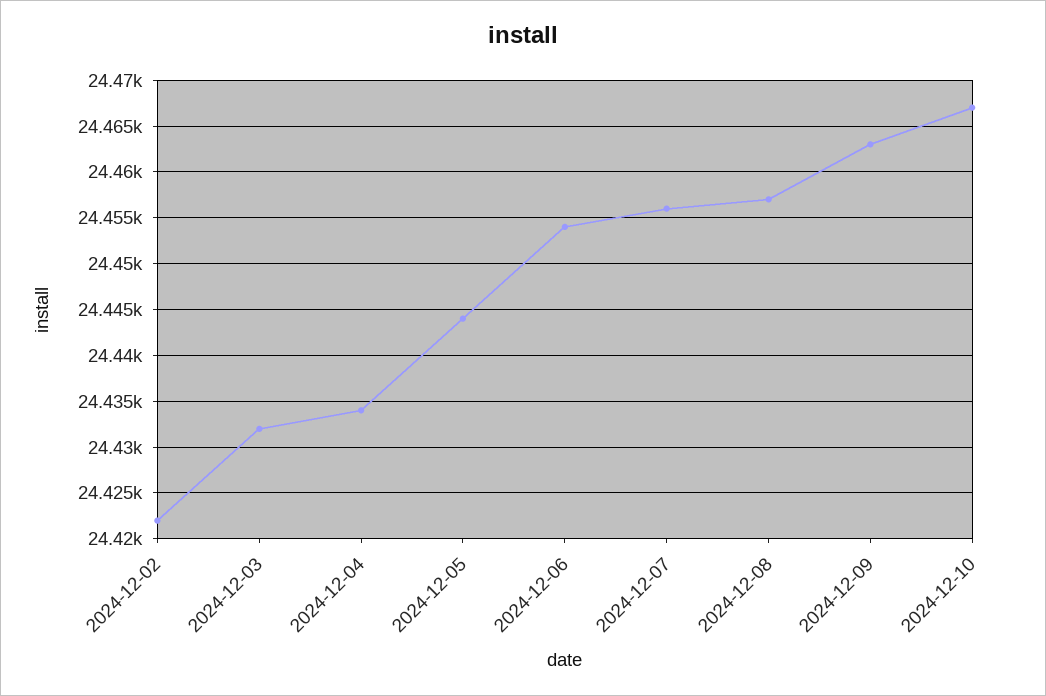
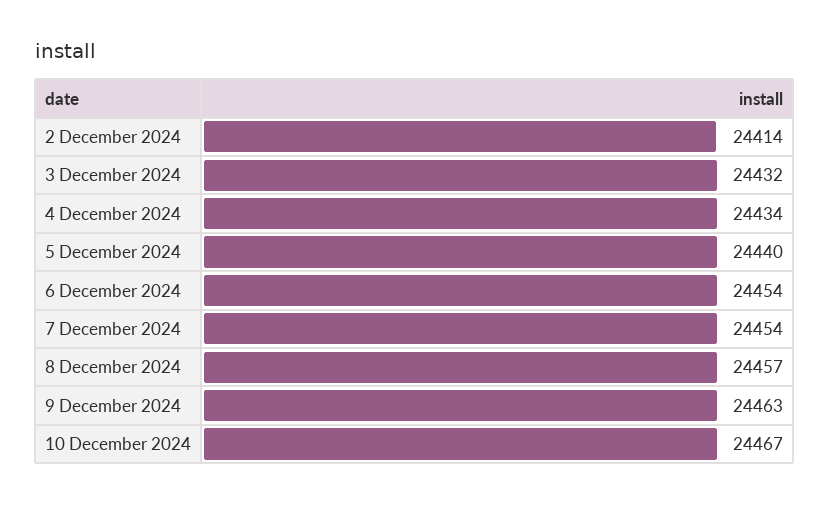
  {
-   "2024-12-02": 24422,
+   "2024-12-02": 24414,
    "2024-12-03": 24432,
    "2024-12-04": 24434,
-   "2024-12-05": 24444,
+   "2024-12-05": 24440,
    "2024-12-06": 24454,
-   "2024-12-07": 24456,
+   "2024-12-07": 24454,
    "2024-12-08": 24457,
    "2024-12-09": 24463,
    "2024-12-10": 24467
  }

